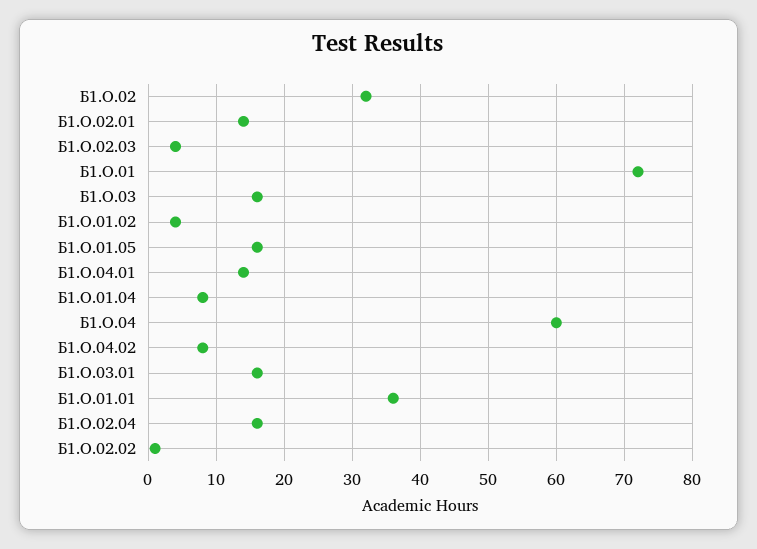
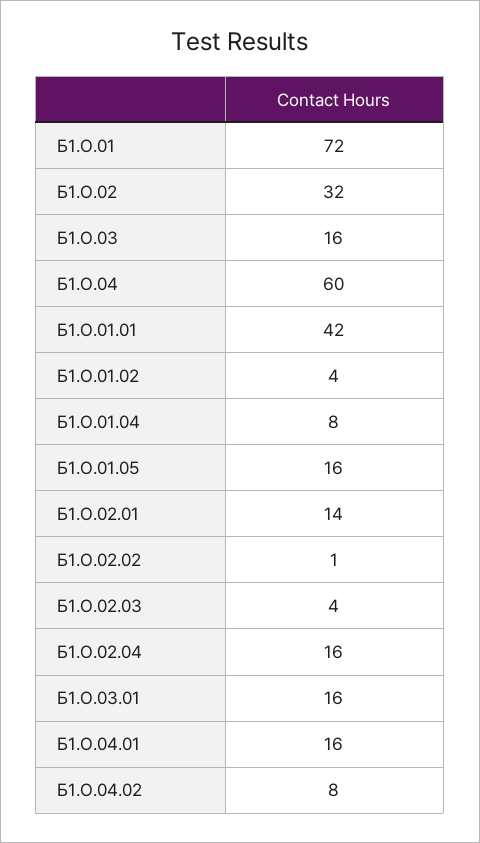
  {
    "Б1.О.02": 32,
    "Б1.О.02.01": 14,
    "Б1.О.02.03": 4,
    "Б1.О.01": 72,
    "Б1.О.03": 16,
    "Б1.О.01.02": 4,
    "Б1.О.01.05": 16,
-   "Б1.О.04.01": 14,
+   "Б1.О.04.01": 16,
    "Б1.О.01.04": 8,
    "Б1.О.04": 60,
    "Б1.О.04.02": 8,
    "Б1.О.03.01": 16,
-   "Б1.О.01.01": 36,
+   "Б1.О.01.01": 42,
    "Б1.О.02.04": 16,
    "Б1.О.02.02": 1
  }

